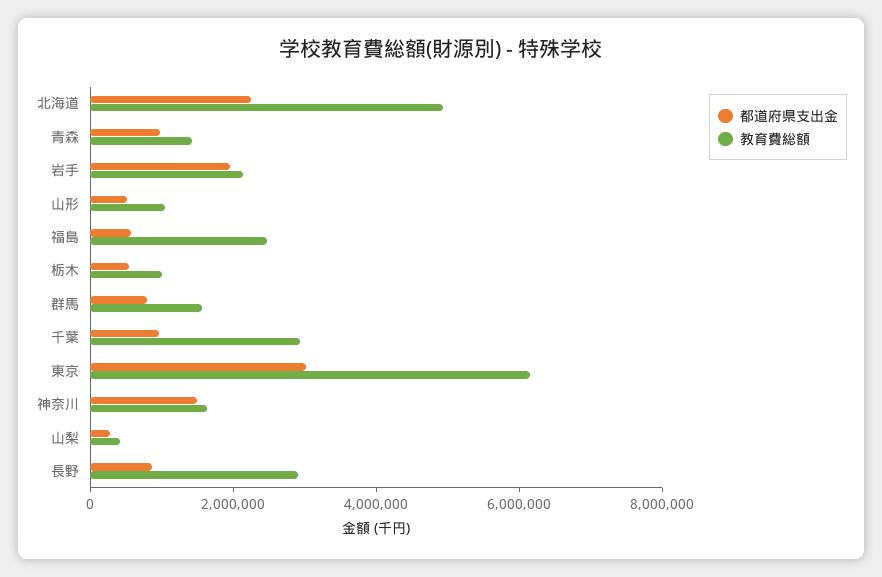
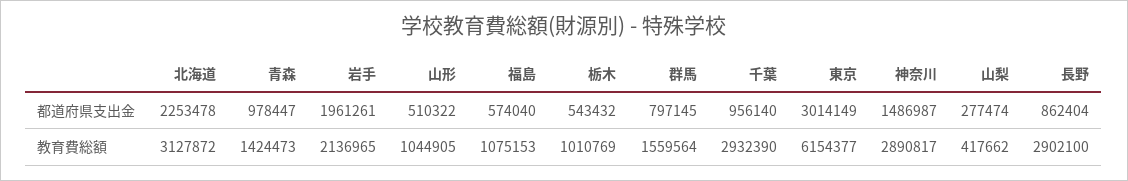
  {
    "都道府県支出金": {
      "北海道": 2253478,
      "青森": 978447,
      "岩手": 1961261,
      "山形": 510322,
      "福島": 574040,
      "栃木": 543432,
      "群馬": 797145,
      "千葉": 956140,
      "東京": 3014149,
      "神奈川": 1486987,
      "山梨": 277474,
      "長野": 862404
    },
    "教育費総額": {
-     "北海道": 5000000,
+     "北海道": 3127872,
      "青森": 1424473,
      "岩手": 2136965,
      "山形": 1044905,
-     "福島": 2500000,
+     "福島": 1075153,
      "栃木": 1010769,
      "群馬": 1559564,
      "千葉": 2932390,
      "東京": 6154377,
-     "神奈川": 1500000,
+     "神奈川": 2890817,
      "山梨": 417662,
      "長野": 2902100
    }
  }

